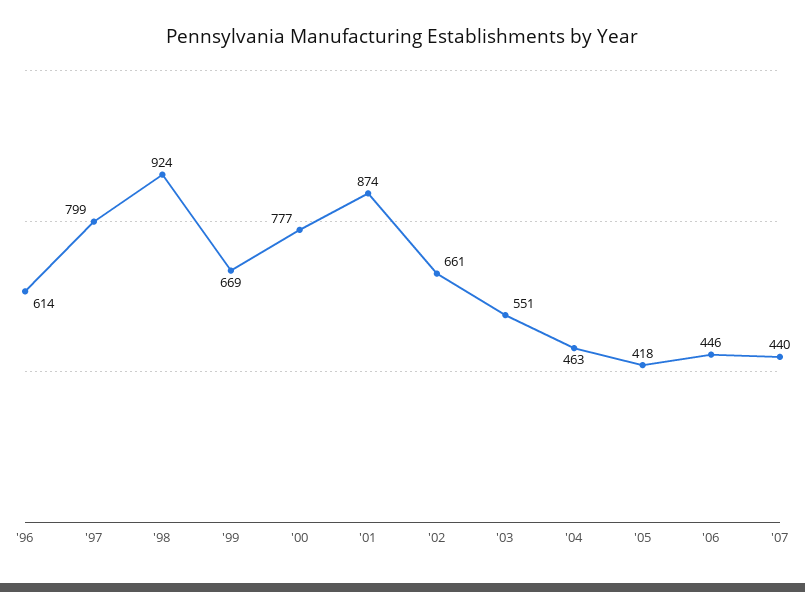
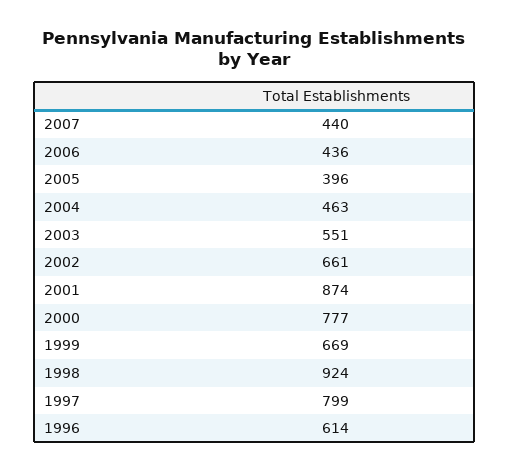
  {
    "'96": 614,
    "'97": 799,
    "'98": 924,
    "'99": 669,
    "'00": 777,
    "'01": 874,
    "'02": 661,
    "'03": 551,
    "'04": 463,
-   "'05": 418,
+   "'05": 396,
-   "'06": 446,
+   "'06": 436,
    "'07": 440
  }

